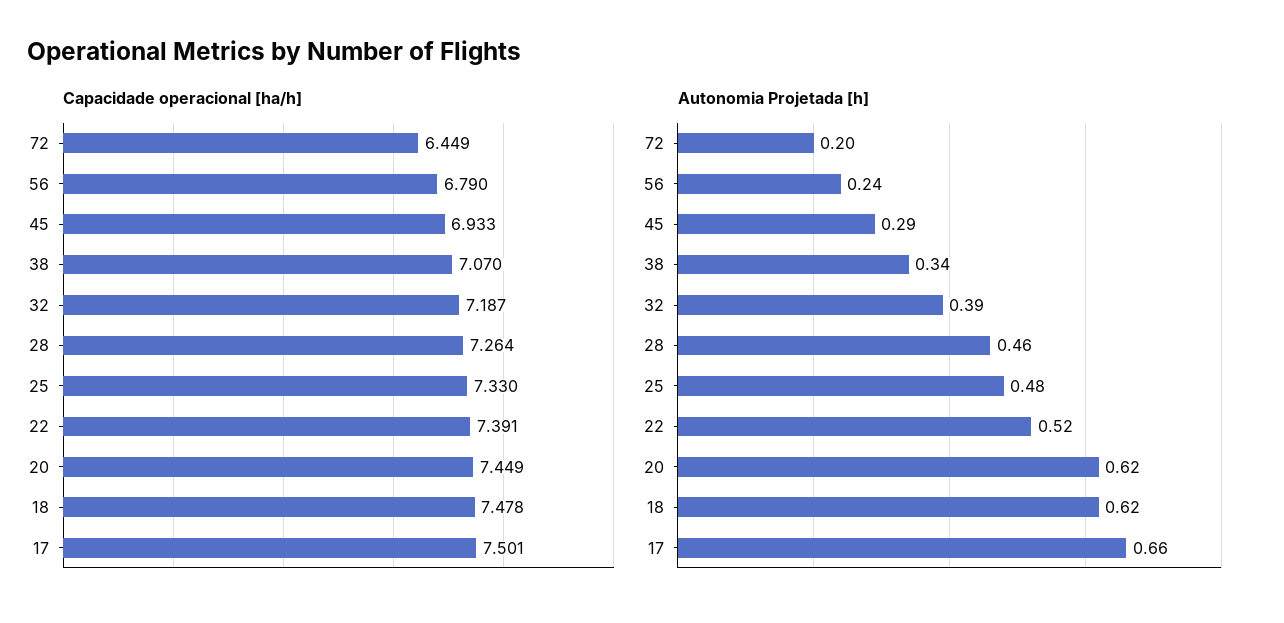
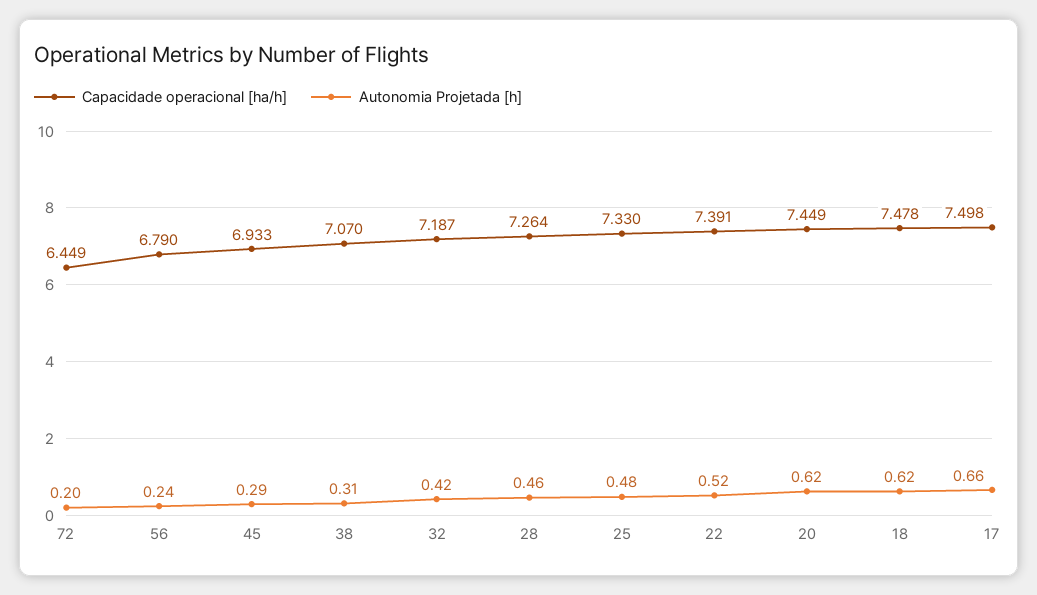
  {
    "Capacidade operacional [ha/h]": {
      "72": 6.449,
      "56": 6.79,
      "45": 6.933,
      "38": 7.07,
      "32": 7.187,
      "28": 7.264,
      "25": 7.33,
      "22": 7.391,
      "20": 7.449,
      "18": 7.478,
-     "17": 7.501
+     "17": 7.498
    },
    "Autonomia Projetada [h]": {
      "72": 0.2,
      "56": 0.24,
      "45": 0.29,
-     "38": 0.34,
+     "38": 0.31,
-     "32": 0.39,
+     "32": 0.42,
      "28": 0.46,
      "25": 0.48,
      "22": 0.52,
      "20": 0.62,
      "18": 0.62,
      "17": 0.66
    }
  }

